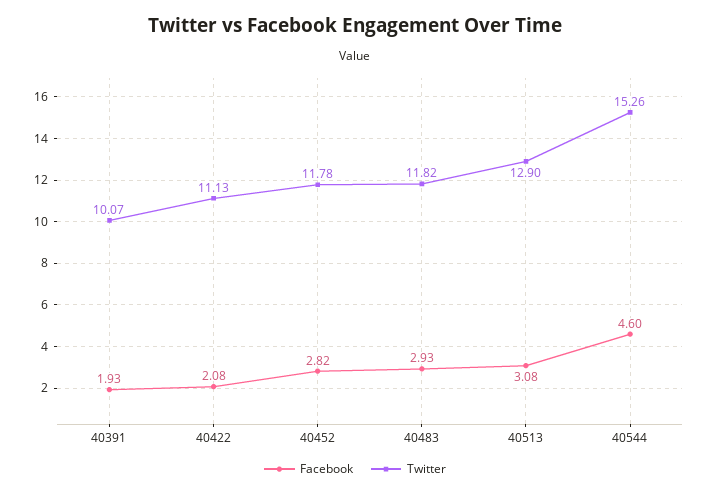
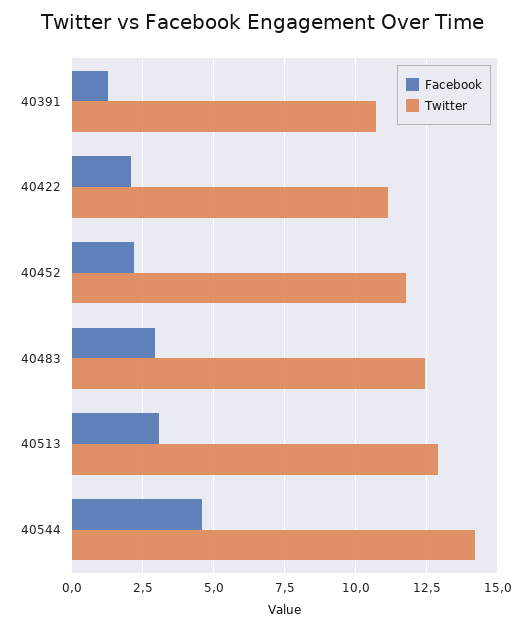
  {
    "Facebook": {
-     "40391": 1.93,
+     "40391": 1.25,
      "40422": 2.08,
-     "40452": 2.82,
+     "40452": 2.25,
      "40483": 2.93,
      "40513": 3.08,
      "40544": 4.6
    },
    "Twitter": {
-     "40391": 10.07,
+     "40391": 10.75,
      "40422": 11.13,
      "40452": 11.78,
-     "40483": 11.82,
+     "40483": 12.5,
      "40513": 12.9,
-     "40544": 15.26
+     "40544": 14.25
    }
  }

